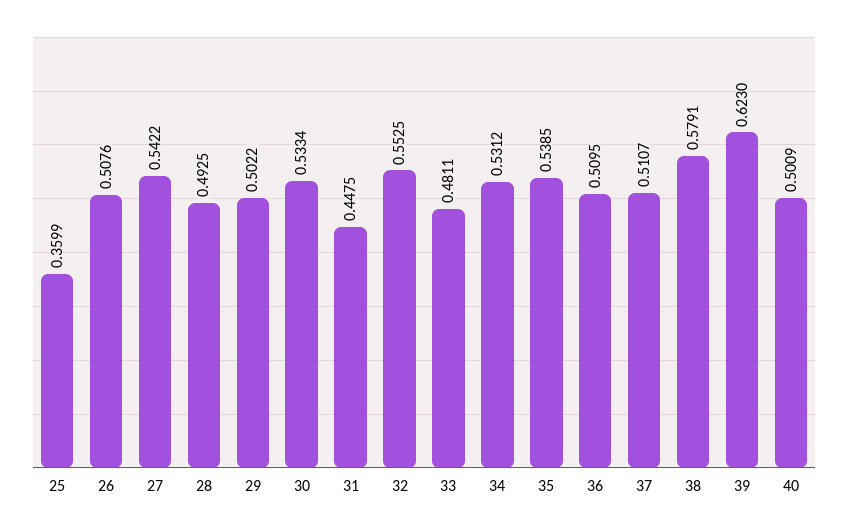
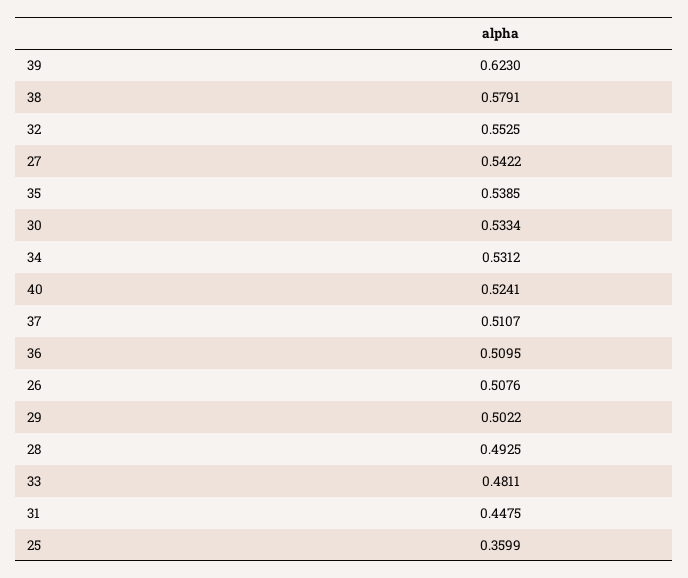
  {
    "25": 0.3599,
    "26": 0.5076,
    "27": 0.5422,
    "28": 0.4925,
    "29": 0.5022,
    "30": 0.5334,
    "31": 0.4475,
    "32": 0.5525,
    "33": 0.4811,
    "34": 0.5312,
    "35": 0.5385,
    "36": 0.5095,
    "37": 0.5107,
    "38": 0.5791,
    "39": 0.623,
-   "40": 0.5009
+   "40": 0.5241
  }

